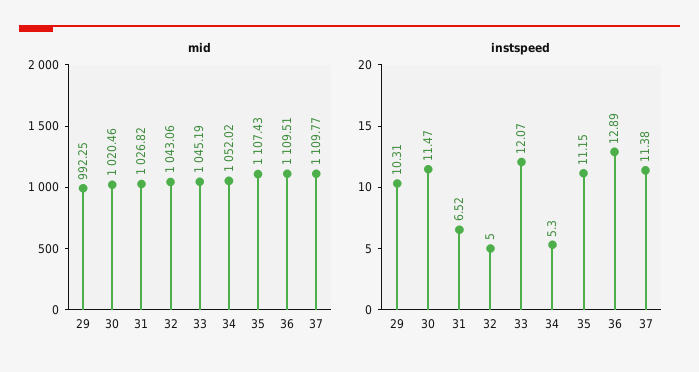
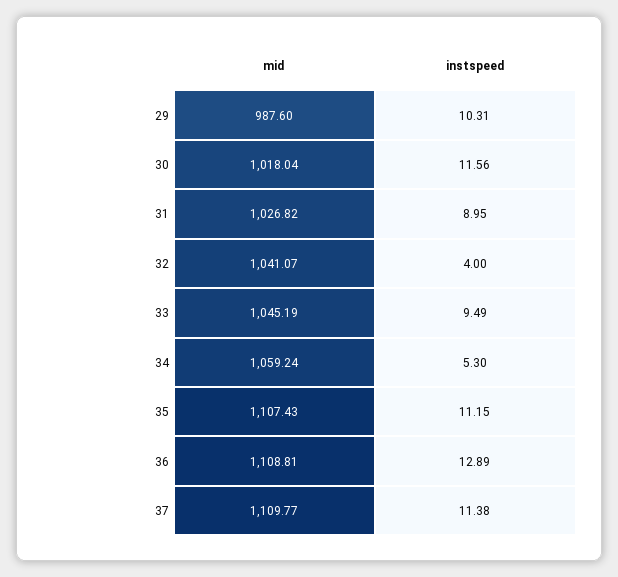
  {
    "mid": {
-     "29": 992.25,
+     "29": 987.6,
-     "30": 1020.46,
+     "30": 1018.04,
      "31": 1026.82,
-     "32": 1043.06,
+     "32": 1041.07,
      "33": 1045.19,
-     "34": 1052.02,
+     "34": 1059.24,
      "35": 1107.43,
-     "36": 1109.51,
+     "36": 1108.81,
      "37": 1109.77
    },
    "instspeed": {
      "29": 10.31,
-     "30": 11.47,
+     "30": 11.56,
-     "31": 6.52,
+     "31": 8.95,
-     "32": 5,
+     "32": 4,
-     "33": 12.07,
+     "33": 9.49,
      "34": 5.3,
      "35": 11.15,
      "36": 12.89,
      "37": 11.38
    }
  }

